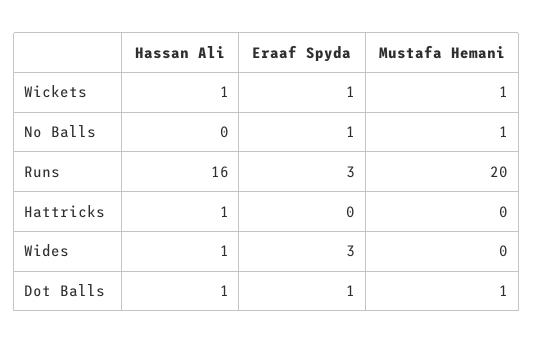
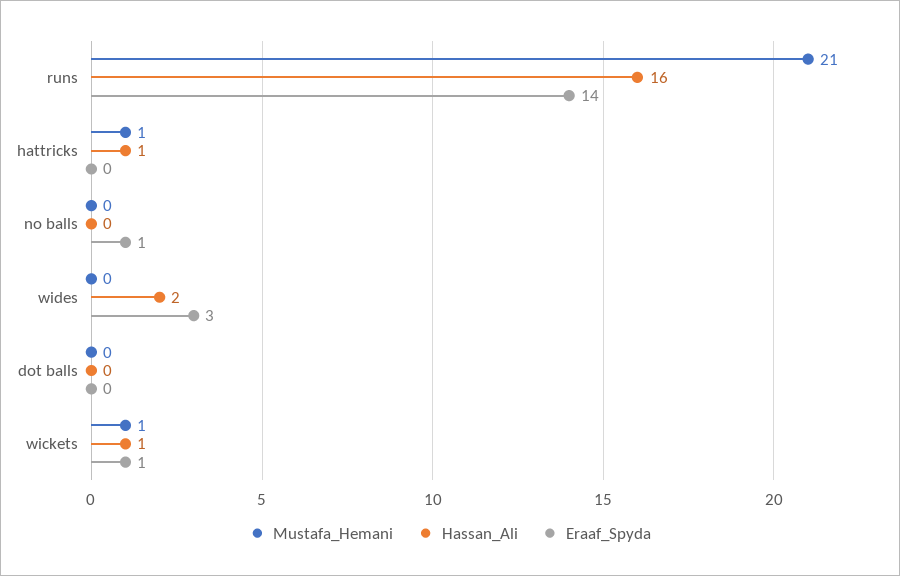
  {
    "Hassan Ali": {
      "Wickets": 1,
      "No Balls": 0,
      "Runs": 16,
      "Hattricks": 1,
-     "Wides": 1,
+     "Wides": 2,
-     "Dot Balls": 1
+     "Dot Balls": 0
    },
    "Eraaf Spyda": {
      "Wickets": 1,
      "No Balls": 1,
-     "Runs": 3,
+     "Runs": 14,
      "Hattricks": 0,
      "Wides": 3,
-     "Dot Balls": 1
+     "Dot Balls": 0
    },
    "Mustafa Hemani": {
      "Wickets": 1,
-     "No Balls": 1,
+     "No Balls": 0,
-     "Runs": 20,
+     "Runs": 21,
-     "Hattricks": 0,
+     "Hattricks": 1,
      "Wides": 0,
-     "Dot Balls": 1
+     "Dot Balls": 0
    }
  }

